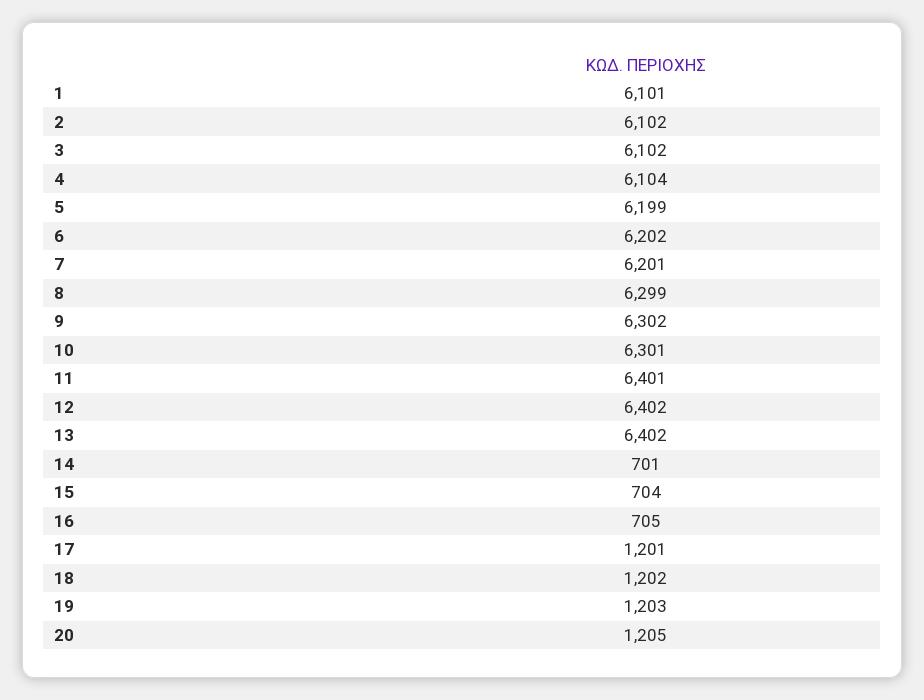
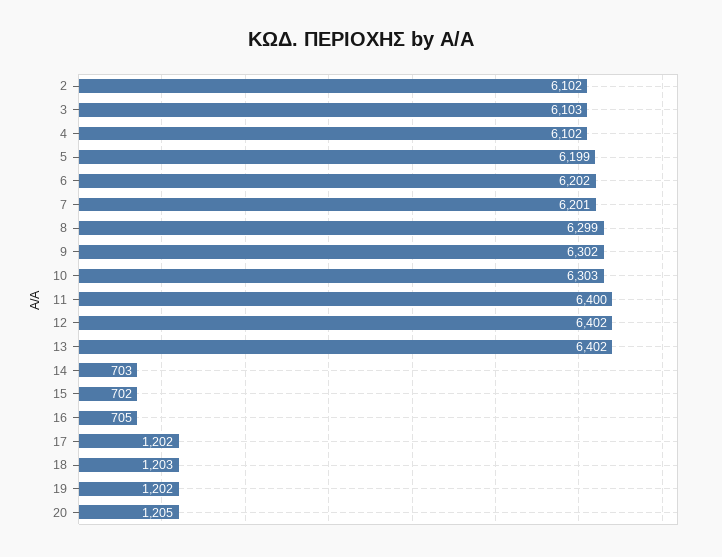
  {
-   "1": 6101,
    "2": 6102,
-   "3": 6102,
+   "3": 6103,
-   "4": 6104,
+   "4": 6102,
    "5": 6199,
    "6": 6202,
    "7": 6201,
    "8": 6299,
    "9": 6302,
-   "10": 6301,
+   "10": 6303,
-   "11": 6401,
+   "11": 6400,
    "12": 6402,
    "13": 6402,
-   "14": 701,
+   "14": 703,
-   "15": 704,
+   "15": 702,
    "16": 705,
-   "17": 1201,
+   "17": 1202,
-   "18": 1202,
+   "18": 1203,
-   "19": 1203,
+   "19": 1202,
    "20": 1205
  }

